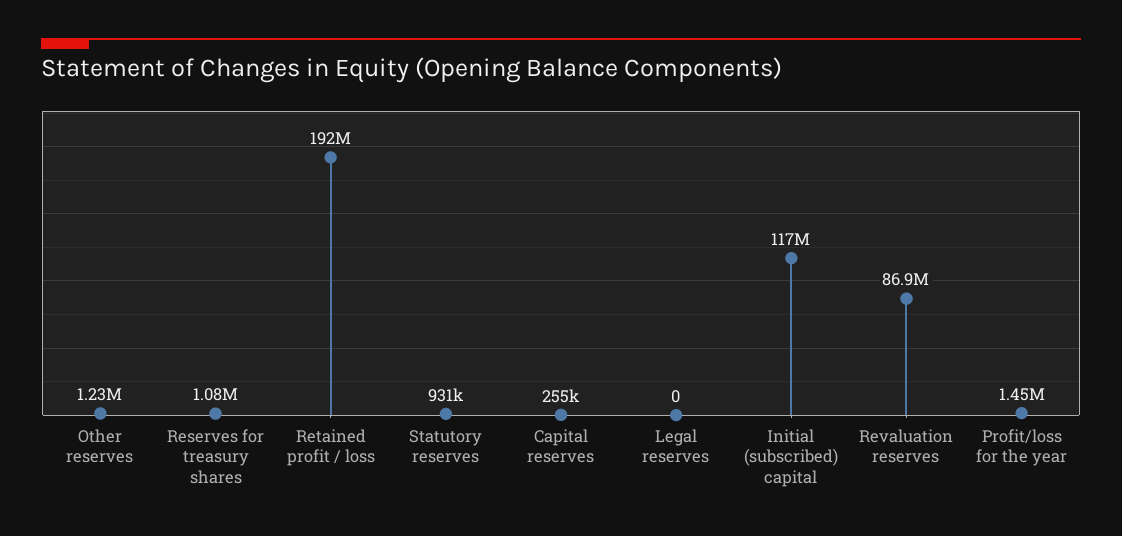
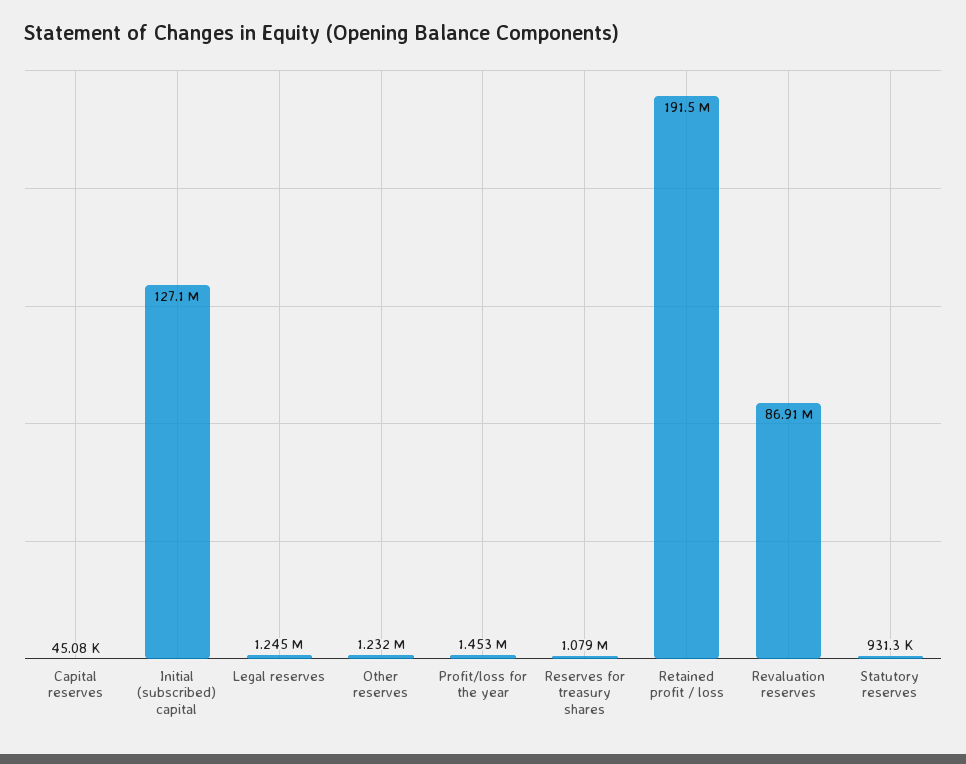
  {
    "Other reserves": 1232000,
    "Reserves for treasury shares": 1079000,
    "Retained profit / loss": 191500000,
    "Statutory reserves": 931300,
-   "Capital reserves": 255000,
+   "Capital reserves": 45080,
-   "Legal reserves": 0,
+   "Legal reserves": 1245000,
-   "Initial (subscribed) capital": 117000000,
+   "Initial (subscribed) capital": 127100000,
    "Revaluation reserves": 86910000,
    "Profit/loss for the year": 1453000
  }

